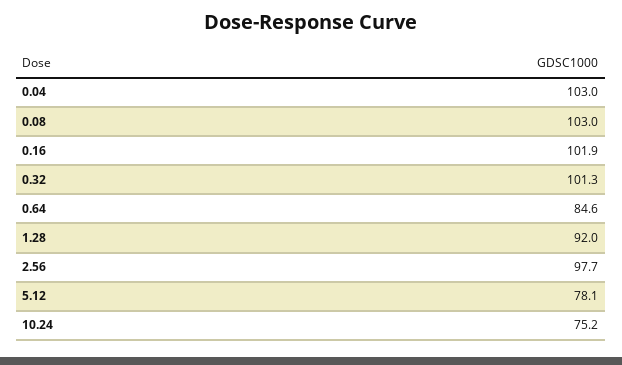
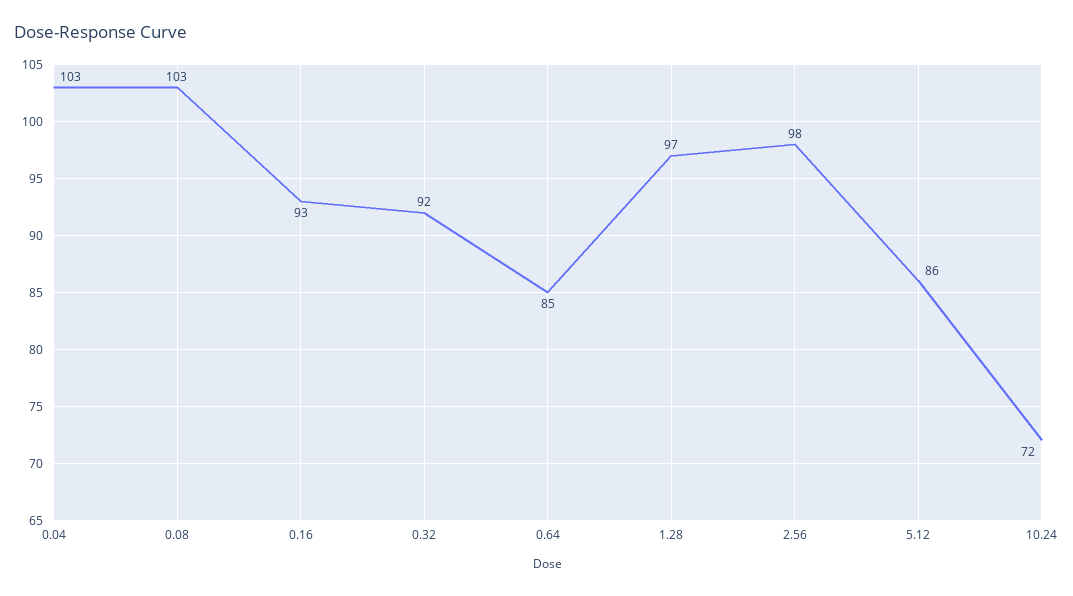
  {
    "0.04": 103,
    "0.08": 103,
-   "0.16": 101.9,
+   "0.16": 93,
-   "0.32": 101.3,
+   "0.32": 92,
    "0.64": 84.6,
-   "1.28": 92,
+   "1.28": 97,
    "2.56": 97.7,
-   "5.12": 78.1,
+   "5.12": 86,
-   "10.24": 75.2
+   "10.24": 72
  }

